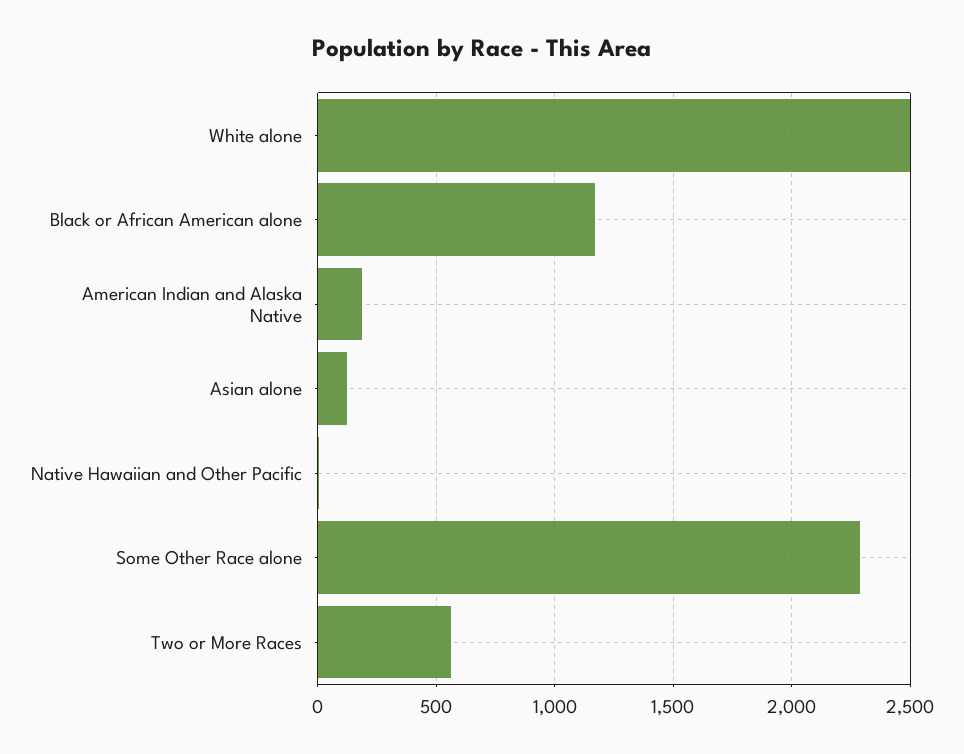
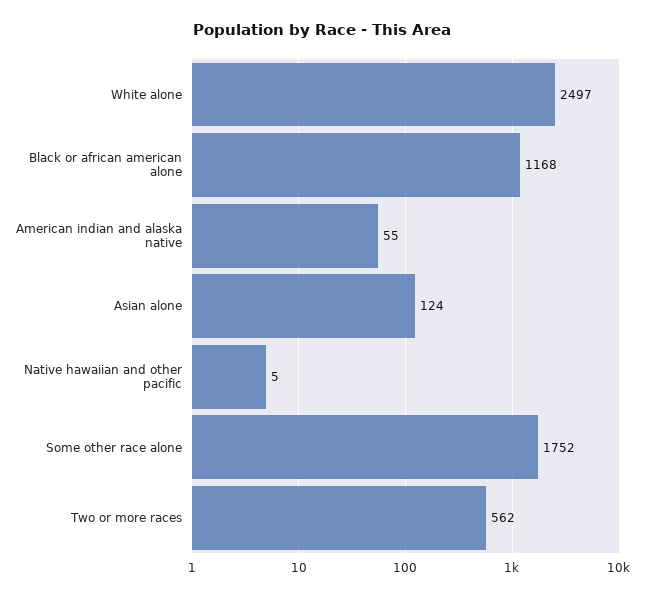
  {
    "White alone": 2497,
    "Black or African American alone": 1168,
-   "American Indian and Alaska Native": 200,
+   "American Indian and Alaska Native": 55,
    "Asian alone": 124,
    "Native Hawaiian and Other Pacific": 5,
-   "Some Other Race alone": 2300,
+   "Some Other Race alone": 1752,
    "Two or More Races": 562
  }

